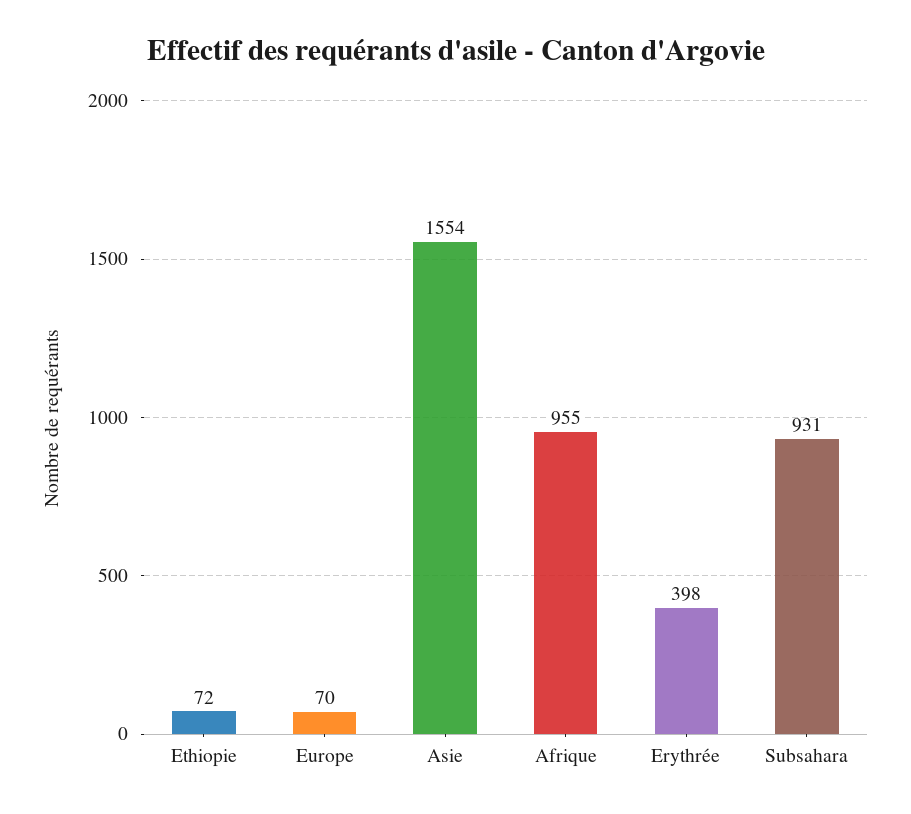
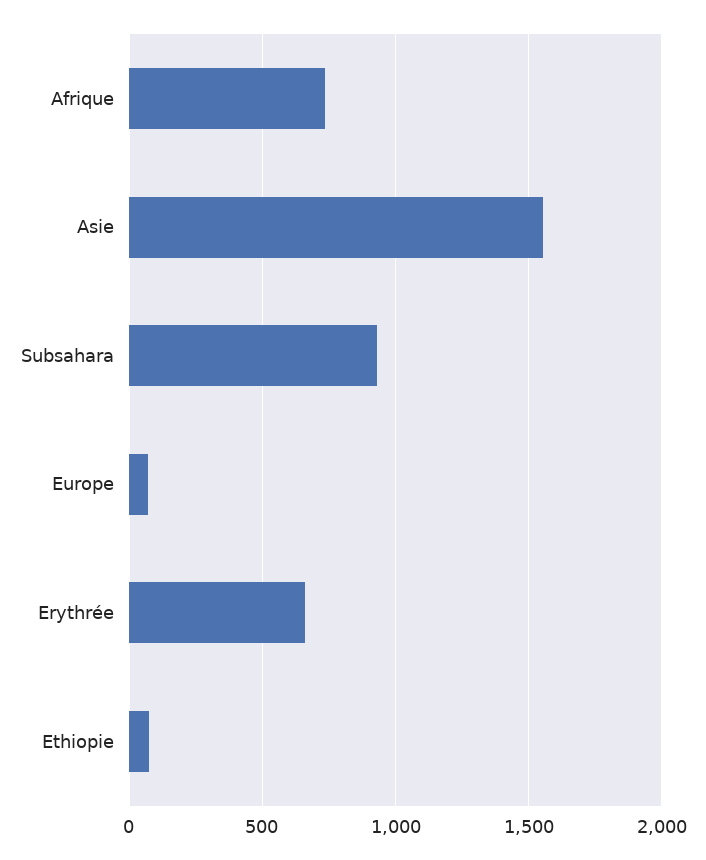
  {
    "Ethiopie": 72,
    "Europe": 70,
    "Asie": 1554,
-   "Afrique": 955,
+   "Afrique": 750,
-   "Erythrée": 398,
+   "Erythrée": 650,
    "Subsahara": 931
  }

